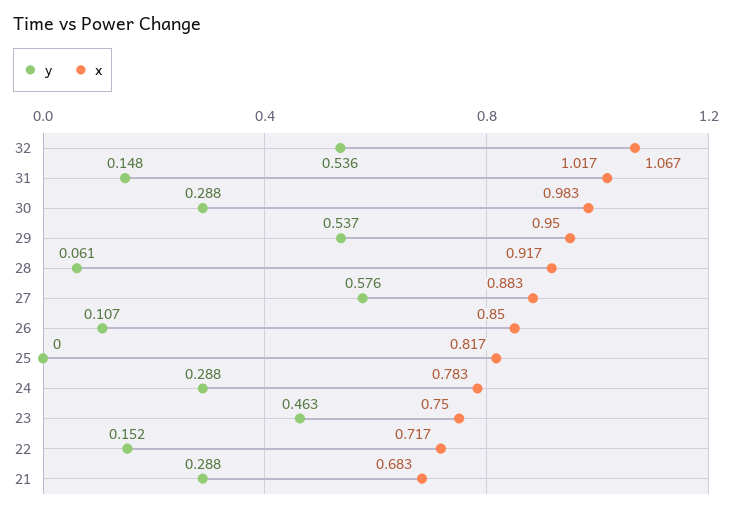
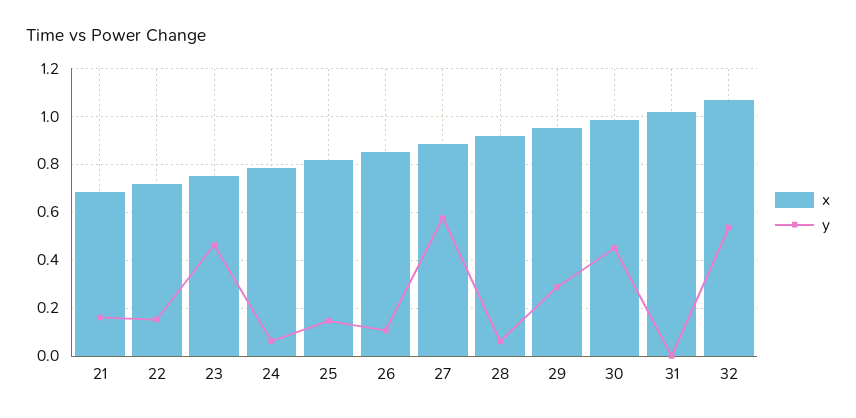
  {
    "y": {
      "32": 0.536,
-     "31": 0.148,
+     "31": 0,
-     "30": 0.288,
+     "30": 0.45,
-     "29": 0.537,
+     "29": 0.3,
      "28": 0.061,
      "27": 0.576,
      "26": 0.107,
-     "25": 0,
+     "25": 0.15,
-     "24": 0.288,
+     "24": 0.05,
      "23": 0.463,
      "22": 0.152,
-     "21": 0.288
+     "21": 0.15
    },
    "x": {
      "32": 1.067,
      "31": 1.017,
      "30": 0.983,
      "29": 0.95,
      "28": 0.917,
      "27": 0.883,
      "26": 0.85,
      "25": 0.817,
      "24": 0.783,
      "23": 0.75,
      "22": 0.717,
      "21": 0.683
    }
  }

